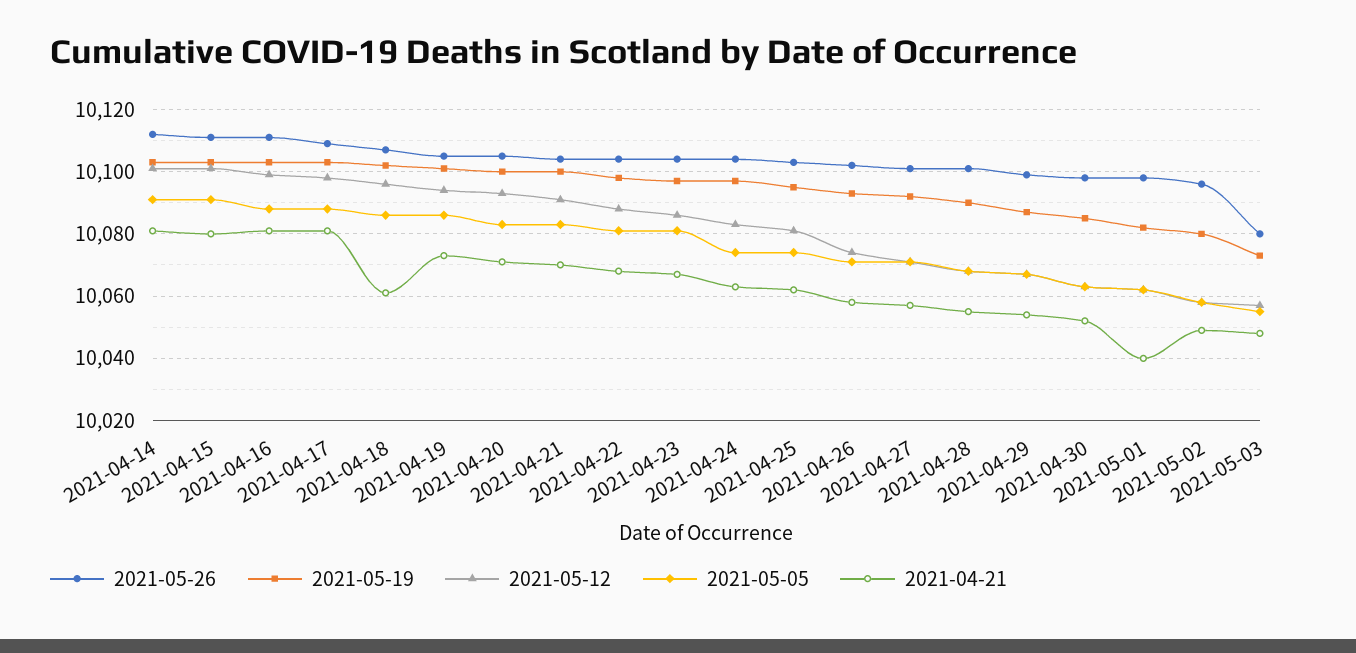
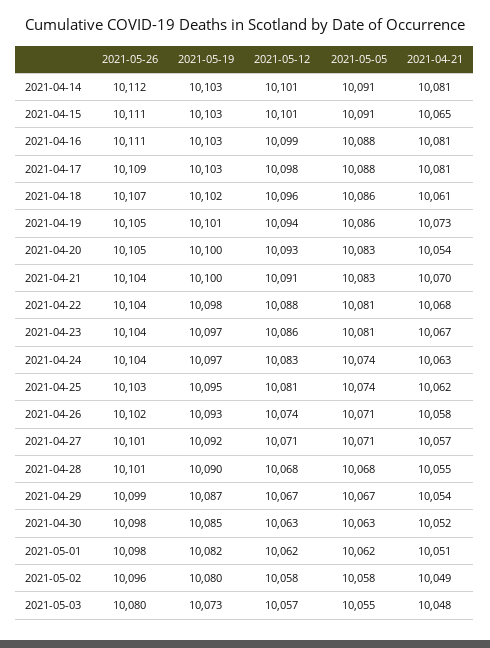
  {
    "2021-05-26": {
      "2021-04-14": 10112,
      "2021-04-15": 10111,
      "2021-04-16": 10111,
      "2021-04-17": 10109,
      "2021-04-18": 10107,
      "2021-04-19": 10105,
      "2021-04-20": 10105,
      "2021-04-21": 10104,
      "2021-04-22": 10104,
      "2021-04-23": 10104,
      "2021-04-24": 10104,
      "2021-04-25": 10103,
      "2021-04-26": 10102,
      "2021-04-27": 10101,
      "2021-04-28": 10101,
      "2021-04-29": 10099,
      "2021-04-30": 10098,
      "2021-05-01": 10098,
      "2021-05-02": 10096,
      "2021-05-03": 10080
    },
    "2021-05-19": {
      "2021-04-14": 10103,
      "2021-04-15": 10103,
      "2021-04-16": 10103,
      "2021-04-17": 10103,
      "2021-04-18": 10102,
      "2021-04-19": 10101,
      "2021-04-20": 10100,
      "2021-04-21": 10100,
      "2021-04-22": 10098,
      "2021-04-23": 10097,
      "2021-04-24": 10097,
      "2021-04-25": 10095,
      "2021-04-26": 10093,
      "2021-04-27": 10092,
      "2021-04-28": 10090,
      "2021-04-29": 10087,
      "2021-04-30": 10085,
      "2021-05-01": 10082,
      "2021-05-02": 10080,
      "2021-05-03": 10073
    },
    "2021-05-12": {
      "2021-04-14": 10101,
      "2021-04-15": 10101,
      "2021-04-16": 10099,
      "2021-04-17": 10098,
      "2021-04-18": 10096,
      "2021-04-19": 10094,
      "2021-04-20": 10093,
      "2021-04-21": 10091,
      "2021-04-22": 10088,
      "2021-04-23": 10086,
      "2021-04-24": 10083,
      "2021-04-25": 10081,
      "2021-04-26": 10074,
      "2021-04-27": 10071,
      "2021-04-28": 10068,
      "2021-04-29": 10067,
      "2021-04-30": 10063,
      "2021-05-01": 10062,
      "2021-05-02": 10058,
      "2021-05-03": 10057
    },
    "2021-05-05": {
      "2021-04-14": 10091,
      "2021-04-15": 10091,
      "2021-04-16": 10088,
      "2021-04-17": 10088,
      "2021-04-18": 10086,
      "2021-04-19": 10086,
      "2021-04-20": 10083,
      "2021-04-21": 10083,
      "2021-04-22": 10081,
      "2021-04-23": 10081,
      "2021-04-24": 10074,
      "2021-04-25": 10074,
      "2021-04-26": 10071,
      "2021-04-27": 10071,
      "2021-04-28": 10068,
      "2021-04-29": 10067,
      "2021-04-30": 10063,
      "2021-05-01": 10062,
      "2021-05-02": 10058,
      "2021-05-03": 10055
    },
    "2021-04-21": {
      "2021-04-14": 10081,
-     "2021-04-15": 10080,
+     "2021-04-15": 10065,
      "2021-04-16": 10081,
      "2021-04-17": 10081,
      "2021-04-18": 10061,
      "2021-04-19": 10073,
-     "2021-04-20": 10070,
+     "2021-04-20": 10054,
      "2021-04-21": 10070,
      "2021-04-22": 10068,
      "2021-04-23": 10067,
      "2021-04-24": 10063,
      "2021-04-25": 10062,
      "2021-04-26": 10058,
      "2021-04-27": 10057,
      "2021-04-28": 10055,
      "2021-04-29": 10054,
      "2021-04-30": 10052,
-     "2021-05-01": 10040,
+     "2021-05-01": 10051,
      "2021-05-02": 10049,
      "2021-05-03": 10048
    }
  }

